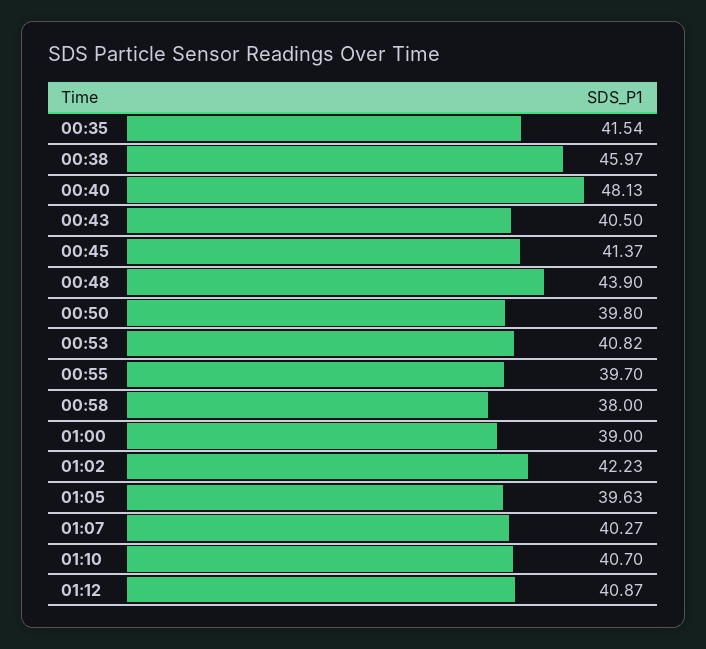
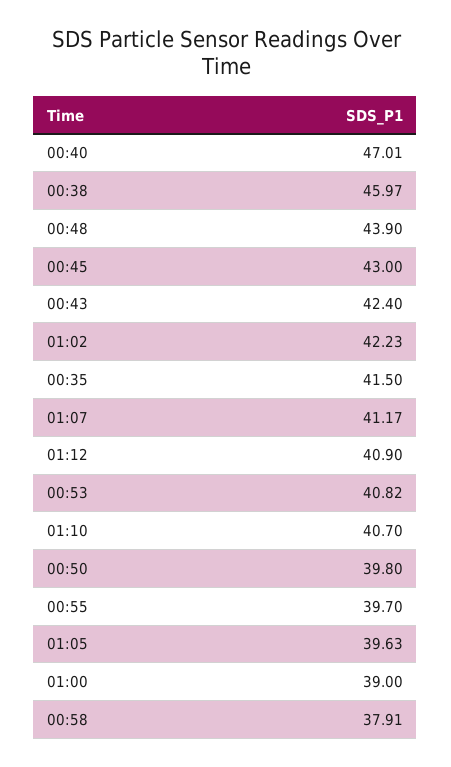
  {
-   "00:35": 41.54,
+   "00:35": 41.5,
    "00:38": 45.97,
-   "00:40": 48.13,
+   "00:40": 47.01,
-   "00:43": 40.5,
+   "00:43": 42.4,
-   "00:45": 41.37,
+   "00:45": 43,
    "00:48": 43.9,
    "00:50": 39.8,
    "00:53": 40.82,
    "00:55": 39.7,
-   "00:58": 38,
+   "00:58": 37.91,
    "01:00": 39,
    "01:02": 42.23,
    "01:05": 39.63,
-   "01:07": 40.27,
+   "01:07": 41.17,
    "01:10": 40.7,
-   "01:12": 40.87
+   "01:12": 40.9
  }

